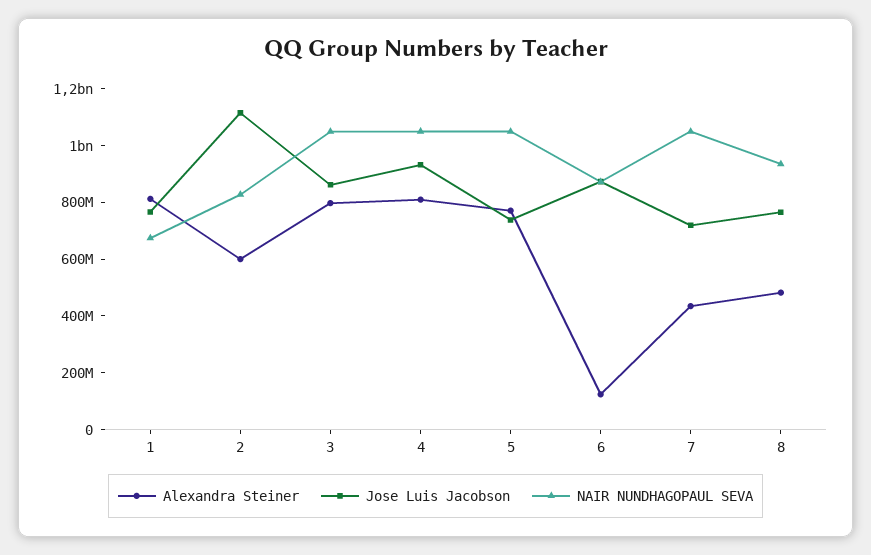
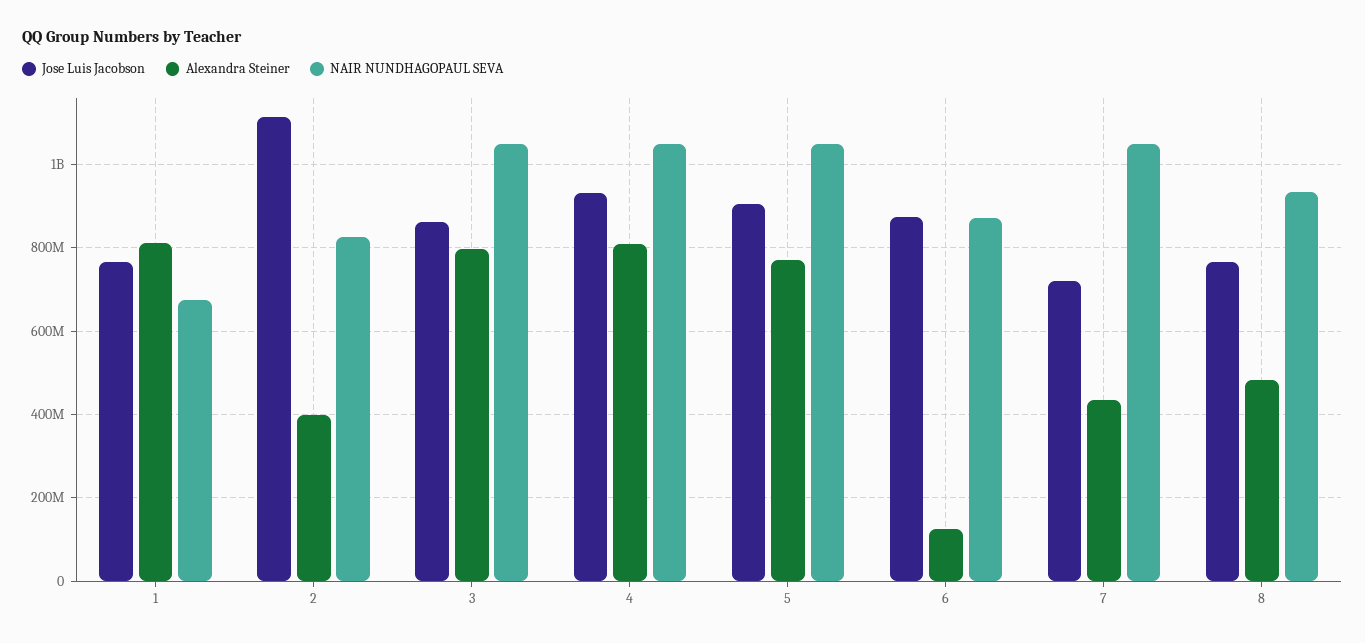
  {
    "Alexandra Steiner": {
      "1": 820000000,
-     "2": 600000000,
+     "2": 400000000,
      "3": 800000000,
      "4": 800000000,
      "5": 780000000,
      "6": 120000000,
      "7": 440000000,
      "8": 480000000
    },
    "Jose Luis Jacobson": {
      "1": 760000000,
      "2": 1120000000,
      "3": 860000000,
      "4": 940000000,
-     "5": 750000000,
+     "5": 900000000,
      "6": 880000000,
      "7": 720000000,
      "8": 760000000
    },
    "NAIR NUNDHAGOPAUL SEVA": {
      "1": 680000000,
      "2": 820000000,
      "3": 1040000000,
      "4": 1040000000,
      "5": 1040000000,
      "6": 880000000,
      "7": 1040000000,
      "8": 940000000
    }
  }

